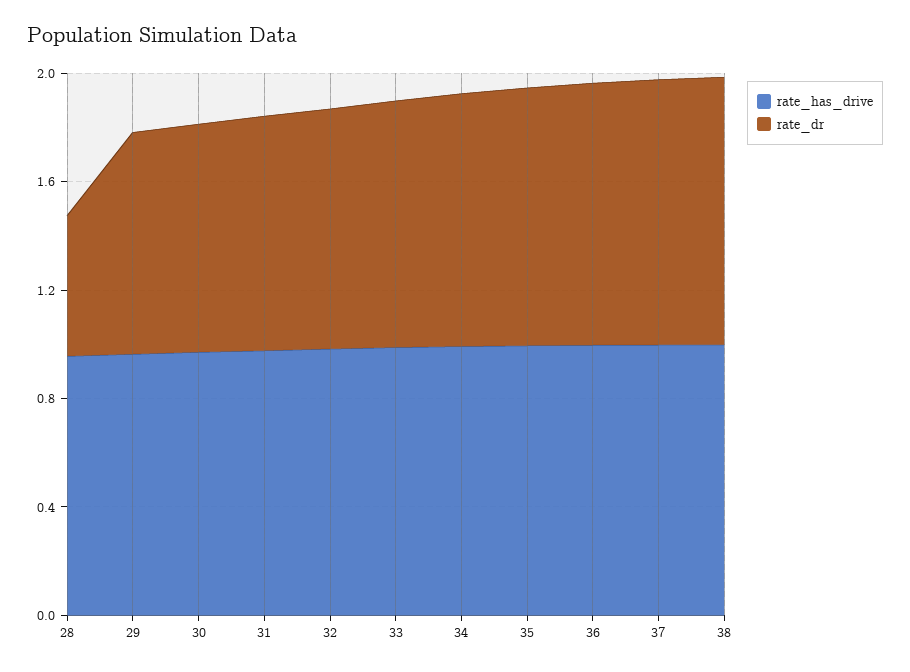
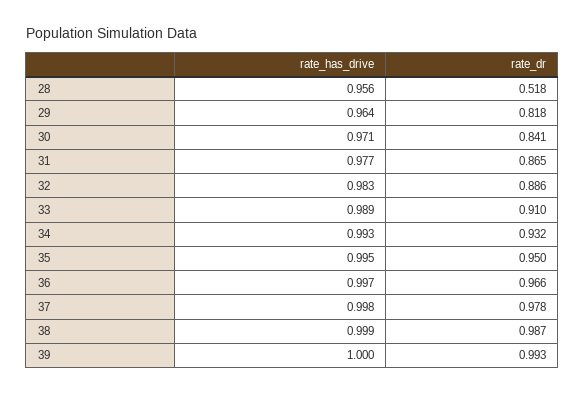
  {
    "rate_has_drive": {
      "28": 0.956,
      "29": 0.964,
      "30": 0.971,
      "31": 0.977,
      "32": 0.983,
      "33": 0.989,
      "34": 0.993,
      "35": 0.995,
      "36": 0.997,
      "37": 0.998,
-     "38": 0.999
+     "38": 0.999,
+     "39": 1
    },
    "rate_dr": {
      "28": 0.518,
      "29": 0.818,
      "30": 0.841,
      "31": 0.865,
      "32": 0.886,
      "33": 0.91,
      "34": 0.932,
      "35": 0.95,
      "36": 0.966,
      "37": 0.978,
-     "38": 0.987
+     "38": 0.987,
+     "39": 0.993
    }
  }

